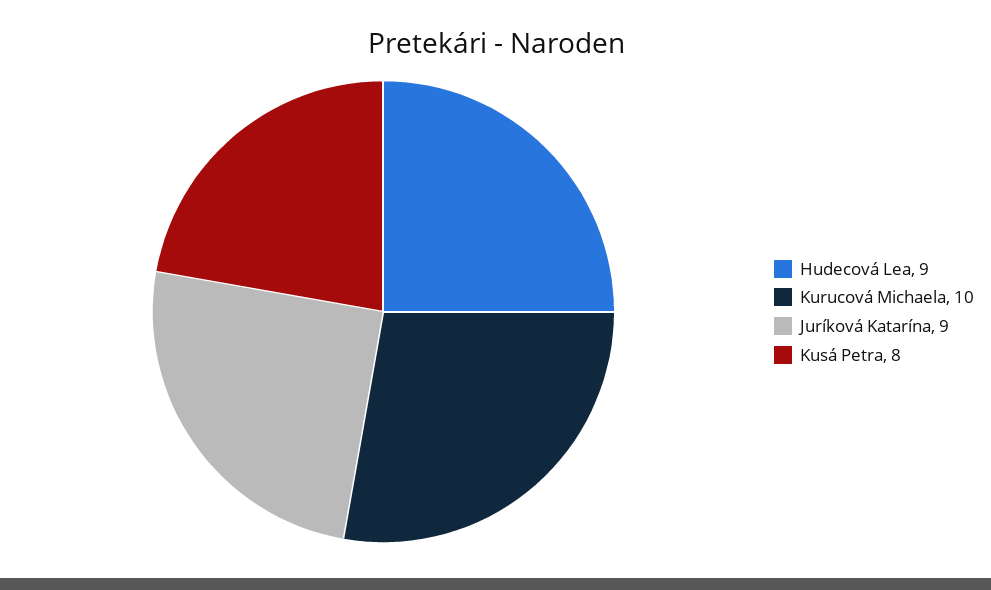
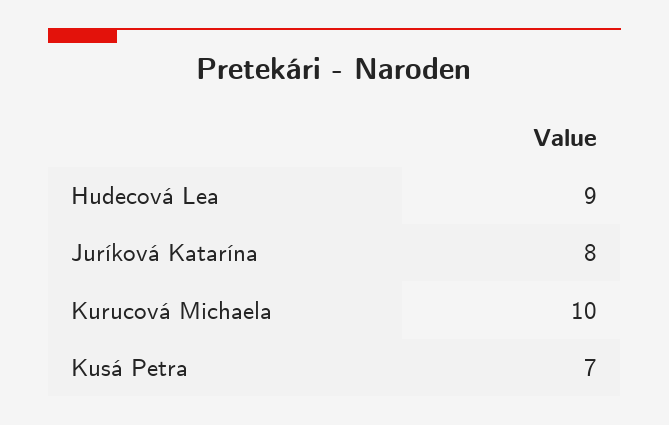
  {
    "Hudecová Lea": 9,
    "Kurucová Michaela": 10,
-   "Juríková Katarína": 9,
+   "Juríková Katarína": 8,
-   "Kusá Petra": 8
+   "Kusá Petra": 7
  }

